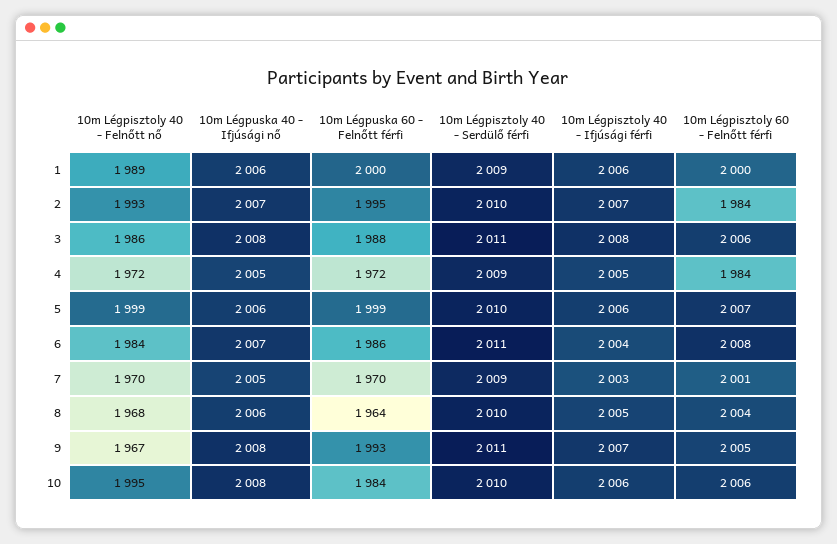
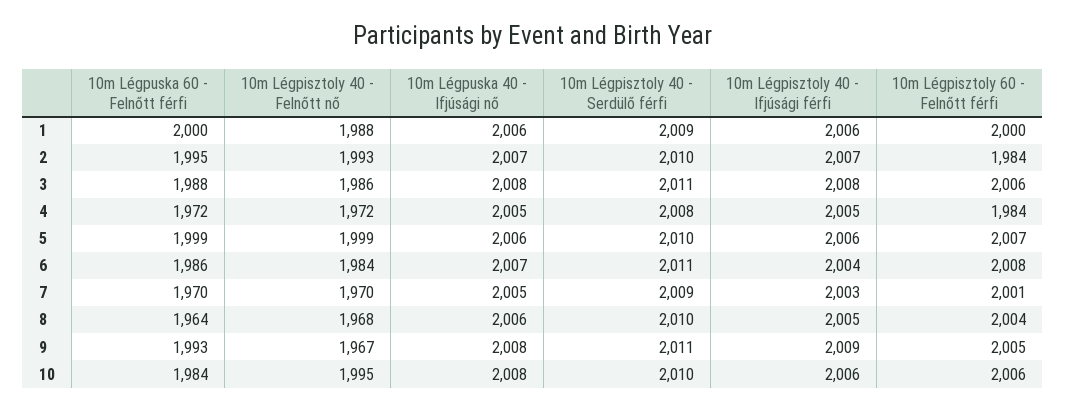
  {
    "10m Légpisztoly 40 - Felnőtt nő": {
-     "1": 1989,
+     "1": 1988,
      "2": 1993,
      "3": 1986,
      "4": 1972,
      "5": 1999,
      "6": 1984,
      "7": 1970,
      "8": 1968,
      "9": 1967,
      "10": 1995
    },
    "10m Légpuska 40 - Ifjúsági nő": {
      "1": 2006,
      "2": 2007,
      "3": 2008,
      "4": 2005,
      "5": 2006,
      "6": 2007,
      "7": 2005,
      "8": 2006,
      "9": 2008,
      "10": 2008
    },
    "10m Légpuska 60 - Felnőtt férfi": {
      "1": 2000,
      "2": 1995,
      "3": 1988,
      "4": 1972,
      "5": 1999,
      "6": 1986,
      "7": 1970,
      "8": 1964,
      "9": 1993,
      "10": 1984
    },
    "10m Légpisztoly 40 - Serdülő férfi": {
      "1": 2009,
      "2": 2010,
      "3": 2011,
-     "4": 2009,
+     "4": 2008,
      "5": 2010,
      "6": 2011,
      "7": 2009,
      "8": 2010,
      "9": 2011,
      "10": 2010
    },
    "10m Légpisztoly 40 - Ifjúsági férfi": {
      "1": 2006,
      "2": 2007,
      "3": 2008,
      "4": 2005,
      "5": 2006,
      "6": 2004,
      "7": 2003,
      "8": 2005,
-     "9": 2007,
+     "9": 2009,
      "10": 2006
    },
    "10m Légpisztoly 60 - Felnőtt férfi": {
      "1": 2000,
      "2": 1984,
      "3": 2006,
      "4": 1984,
      "5": 2007,
      "6": 2008,
      "7": 2001,
      "8": 2004,
      "9": 2005,
      "10": 2006
    }
  }

